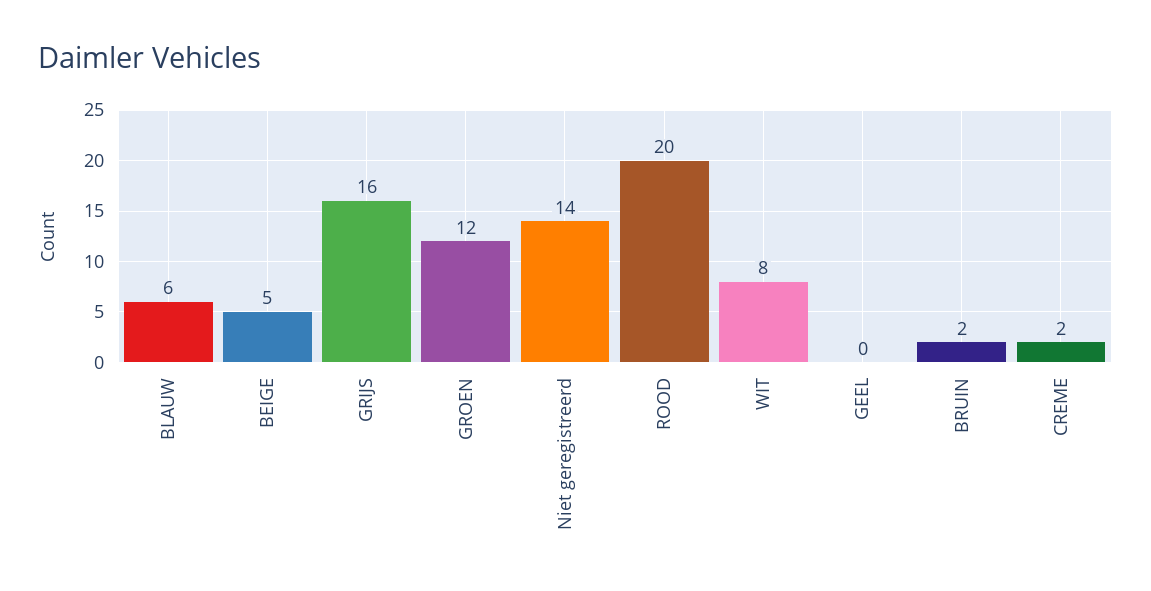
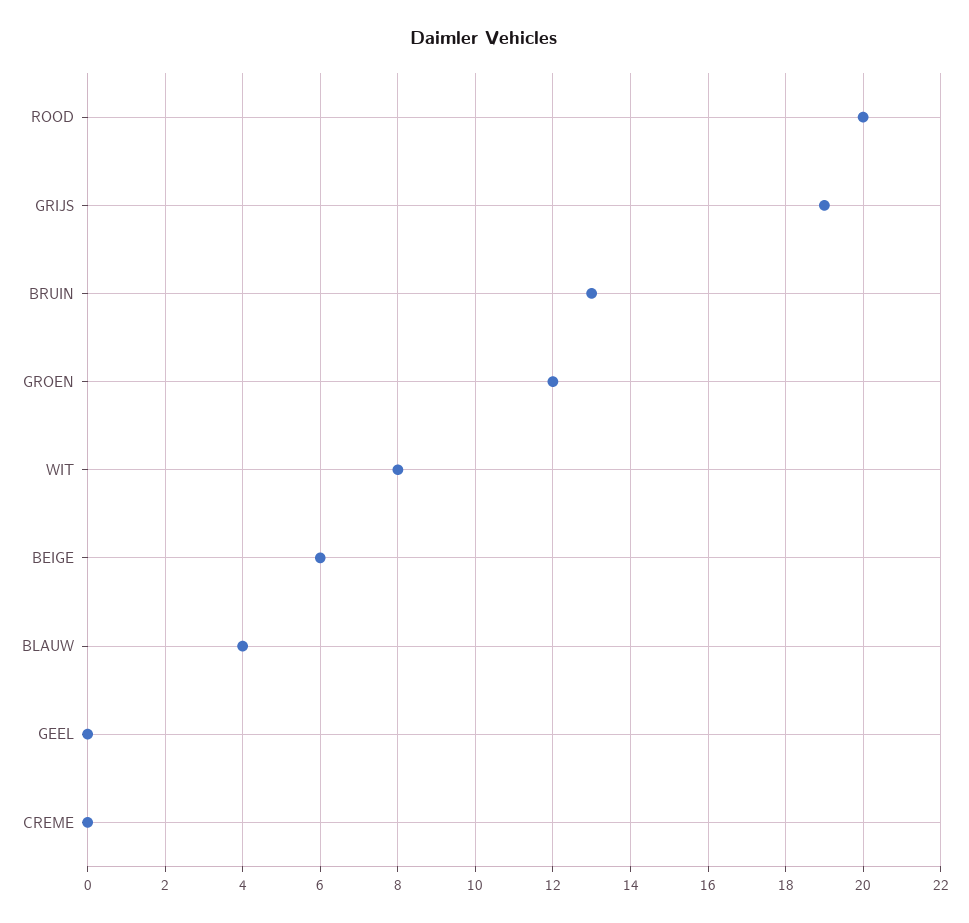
  {
-   "BLAUW": 6,
+   "BLAUW": 4,
-   "BEIGE": 5,
+   "BEIGE": 6,
-   "GRIJS": 16,
+   "GRIJS": 19,
    "GROEN": 12,
-   "Niet geregistreerd": 14,
    "ROOD": 20,
    "WIT": 8,
    "GEEL": 0,
-   "BRUIN": 2,
+   "BRUIN": 13,
-   "CREME": 2
+   "CREME": 0
  }

